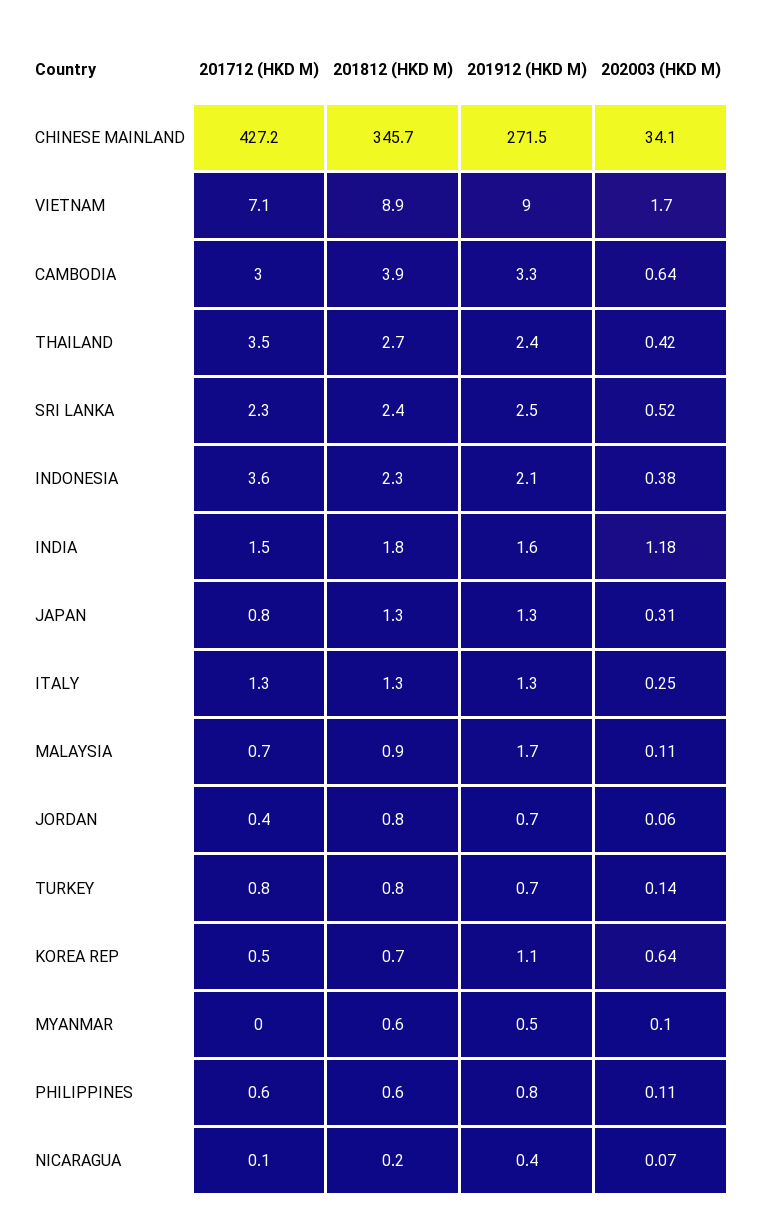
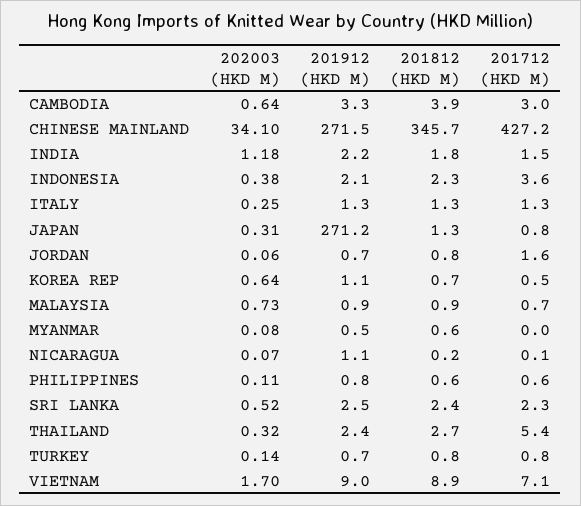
  {
    "201712 (HKD M)": {
      "CHINESE MAINLAND": 427.2,
      "VIETNAM": 7.1,
      "CAMBODIA": 3,
-     "THAILAND": 3.5,
+     "THAILAND": 5.4,
      "SRI LANKA": 2.3,
      "INDONESIA": 3.6,
      "INDIA": 1.5,
      "JAPAN": 0.8,
      "ITALY": 1.3,
      "MALAYSIA": 0.7,
-     "JORDAN": 0.4,
+     "JORDAN": 1.6,
      "TURKEY": 0.8,
      "KOREA REP": 0.5,
      "MYANMAR": 0,
      "PHILIPPINES": 0.6,
      "NICARAGUA": 0.1
    },
    "201812 (HKD M)": {
      "CHINESE MAINLAND": 345.7,
      "VIETNAM": 8.9,
      "CAMBODIA": 3.9,
      "THAILAND": 2.7,
      "SRI LANKA": 2.4,
      "INDONESIA": 2.3,
      "INDIA": 1.8,
      "JAPAN": 1.3,
      "ITALY": 1.3,
      "MALAYSIA": 0.9,
      "JORDAN": 0.8,
      "TURKEY": 0.8,
      "KOREA REP": 0.7,
      "MYANMAR": 0.6,
      "PHILIPPINES": 0.6,
      "NICARAGUA": 0.2
    },
    "201912 (HKD M)": {
      "CHINESE MAINLAND": 271.5,
      "VIETNAM": 9,
      "CAMBODIA": 3.3,
      "THAILAND": 2.4,
      "SRI LANKA": 2.5,
      "INDONESIA": 2.1,
-     "INDIA": 1.6,
+     "INDIA": 2.2,
-     "JAPAN": 1.3,
+     "JAPAN": 271.2,
      "ITALY": 1.3,
-     "MALAYSIA": 1.7,
+     "MALAYSIA": 0.9,
      "JORDAN": 0.7,
      "TURKEY": 0.7,
      "KOREA REP": 1.1,
      "MYANMAR": 0.5,
      "PHILIPPINES": 0.8,
-     "NICARAGUA": 0.4
+     "NICARAGUA": 1.1
    },
    "202003 (HKD M)": {
      "CHINESE MAINLAND": 34.1,
      "VIETNAM": 1.7,
      "CAMBODIA": 0.64,
-     "THAILAND": 0.42,
+     "THAILAND": 0.32,
      "SRI LANKA": 0.52,
      "INDONESIA": 0.38,
      "INDIA": 1.18,
      "JAPAN": 0.31,
      "ITALY": 0.25,
-     "MALAYSIA": 0.11,
+     "MALAYSIA": 0.73,
      "JORDAN": 0.06,
      "TURKEY": 0.14,
      "KOREA REP": 0.64,
-     "MYANMAR": 0.1,
+     "MYANMAR": 0.08,
      "PHILIPPINES": 0.11,
      "NICARAGUA": 0.07
    }
  }

